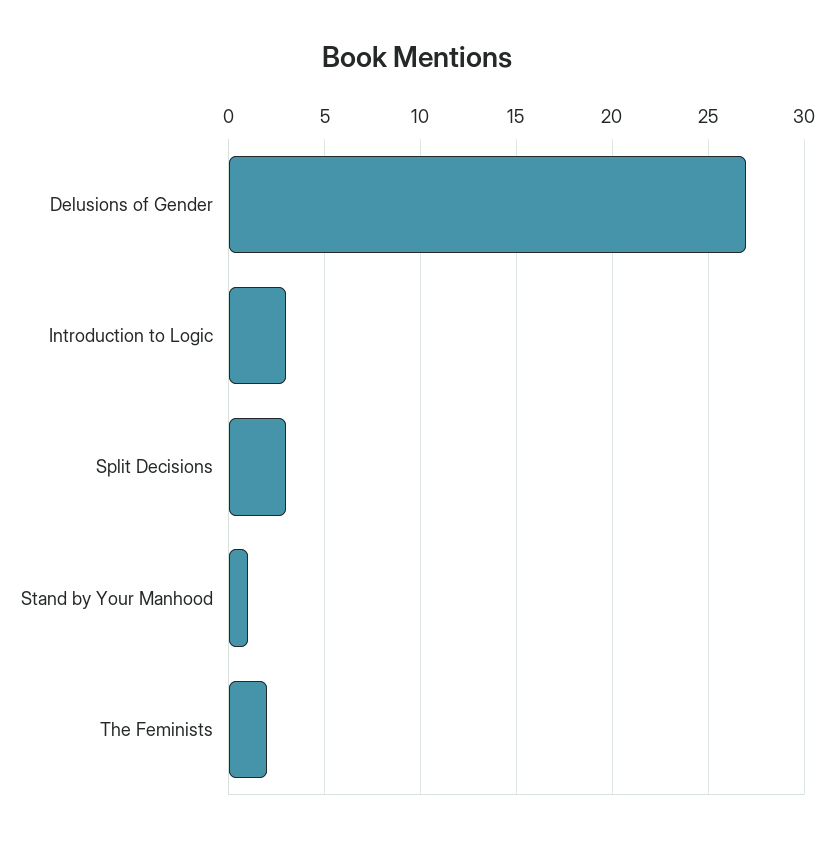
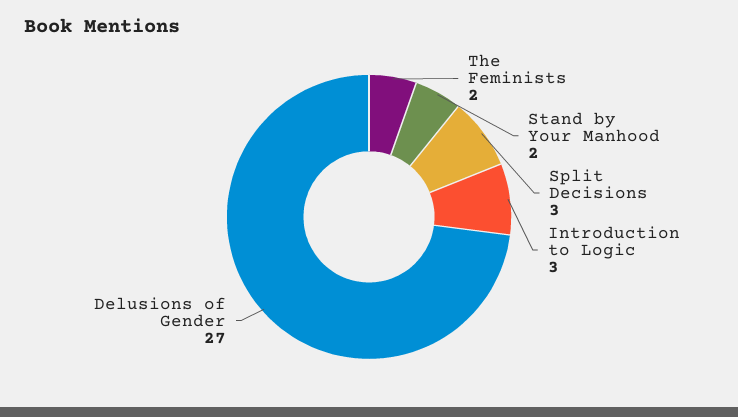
  {
    "Delusions of Gender": 27,
    "Introduction to Logic": 3,
    "Split Decisions": 3,
-   "Stand by Your Manhood": 1,
+   "Stand by Your Manhood": 2,
    "The Feminists": 2
  }

